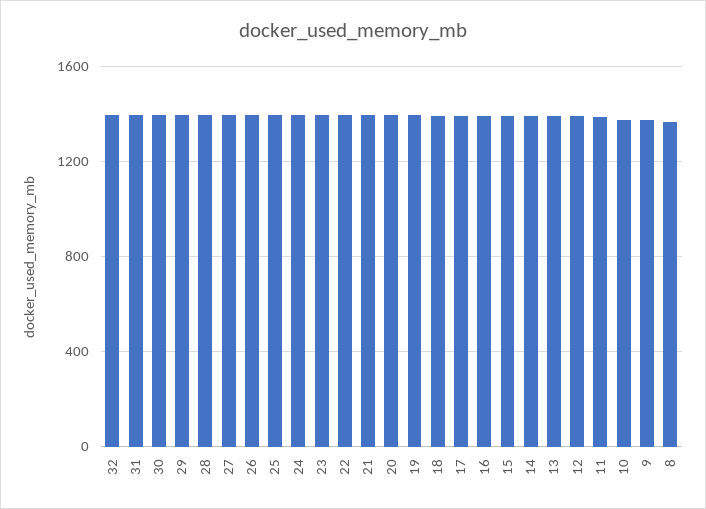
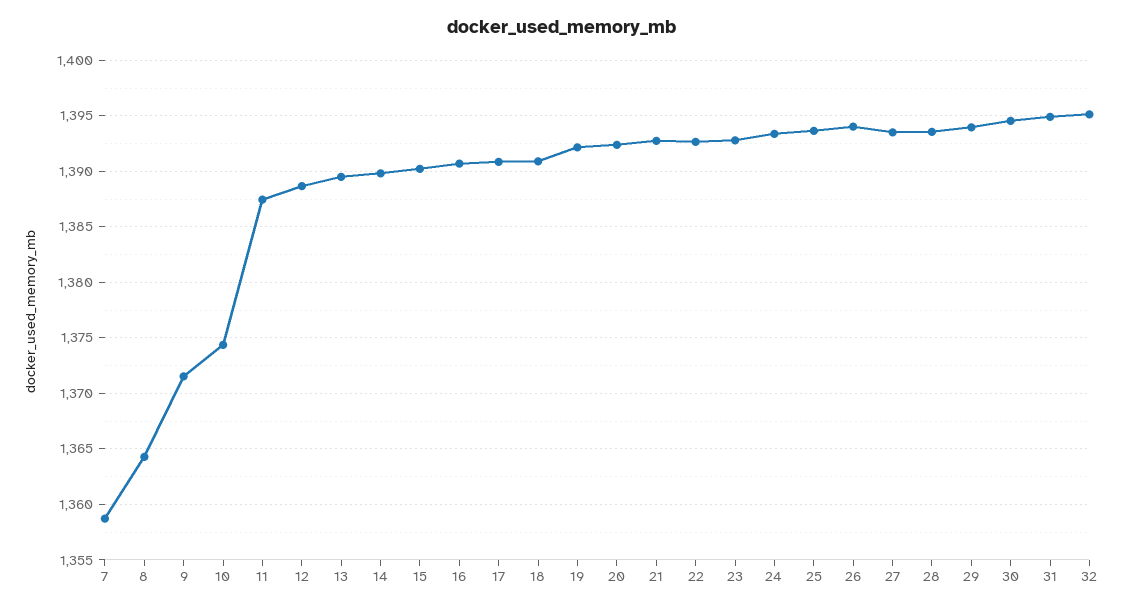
  {
    "32": 1395,
    "31": 1395,
    "30": 1395,
    "29": 1394,
    "28": 1394,
    "27": 1394,
    "26": 1394,
    "25": 1394,
    "24": 1393,
    "23": 1393,
    "22": 1393,
    "21": 1393,
    "20": 1392,
    "19": 1392,
    "18": 1391,
    "17": 1391,
    "16": 1391,
    "15": 1390,
    "14": 1390,
    "13": 1390,
    "12": 1389,
    "11": 1387,
    "10": 1374,
    "9": 1372,
-   "8": 1364
+   "8": 1364,
+   "7": 1359
  }

